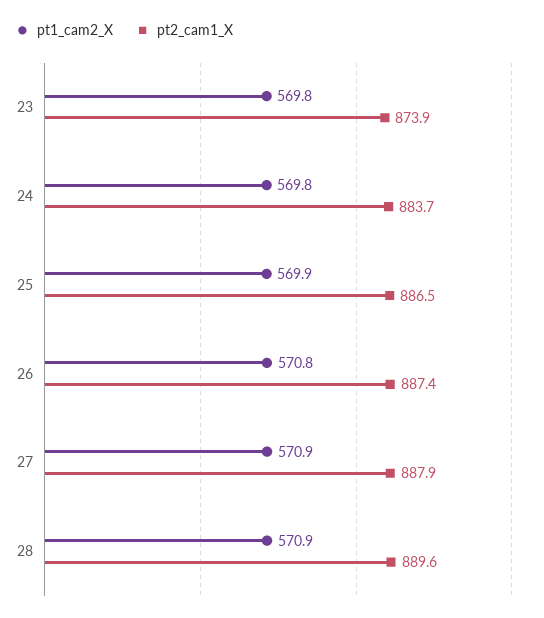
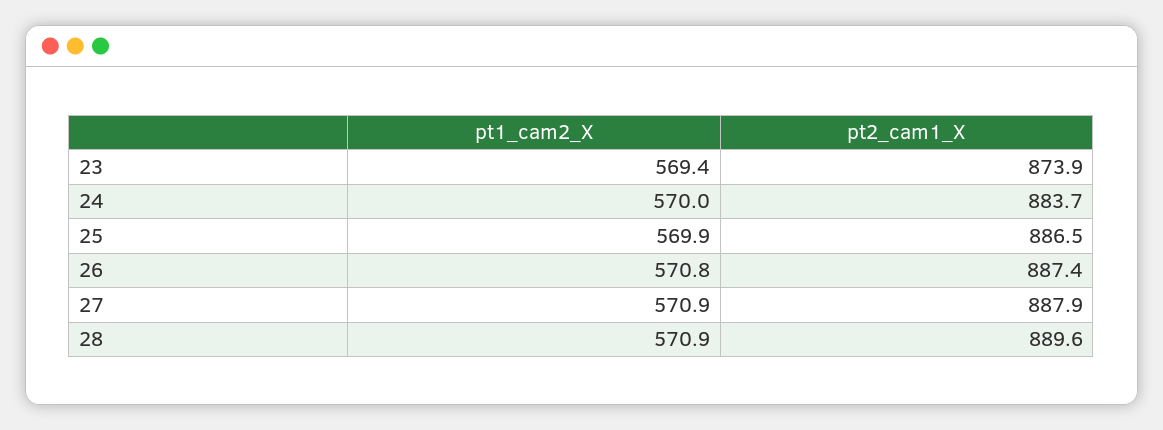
  {
    "pt1_cam2_X": {
-     "23": 569.8,
+     "23": 569.4,
-     "24": 569.8,
+     "24": 570,
      "25": 569.9,
      "26": 570.8,
      "27": 570.9,
      "28": 570.9
    },
    "pt2_cam1_X": {
      "23": 873.9,
      "24": 883.7,
      "25": 886.5,
      "26": 887.4,
      "27": 887.9,
      "28": 889.6
    }
  }

